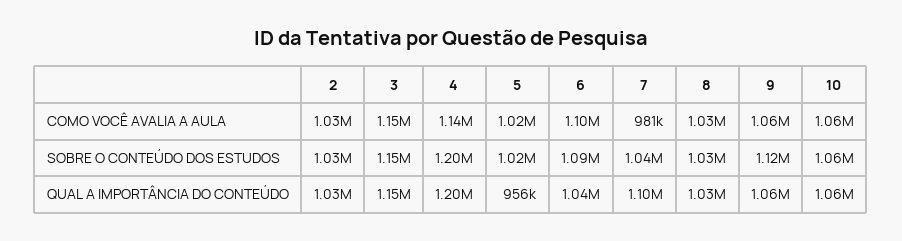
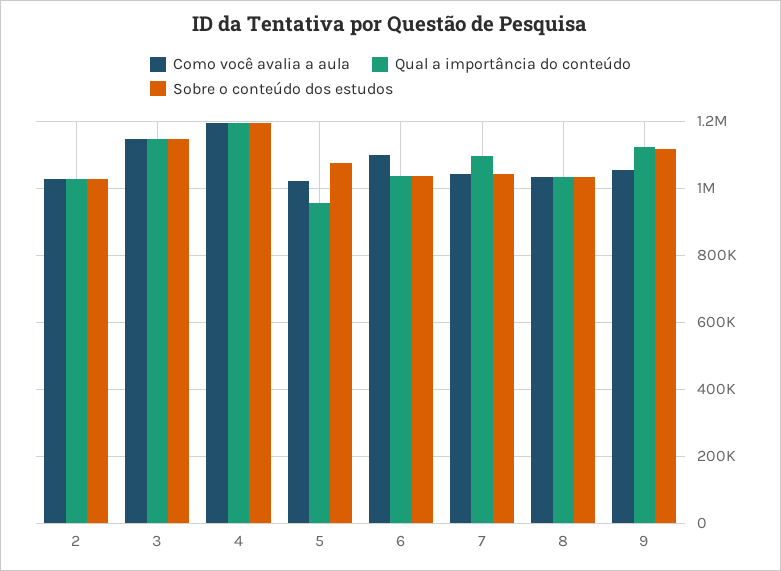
  {
    "COMO VOCÊ AVALIA A AULA": {
      "2": 1030000,
      "3": 1150000,
-     "4": 1140000,
+     "4": 1200000,
      "5": 1020000,
      "6": 1100000,
-     "7": 981000,
+     "7": 1040000,
      "8": 1030000,
-     "9": 1060000,
+     "9": 1060000
-     "10": 1060000
    },
    "SOBRE O CONTEÚDO DOS ESTUDOS": {
      "2": 1030000,
      "3": 1150000,
      "4": 1200000,
-     "5": 1020000,
+     "5": 1080000,
-     "6": 1090000,
+     "6": 1040000,
      "7": 1040000,
      "8": 1030000,
-     "9": 1120000,
+     "9": 1120000
-     "10": 1060000
    },
    "QUAL A IMPORTÂNCIA DO CONTEÚDO": {
      "2": 1030000,
      "3": 1150000,
      "4": 1200000,
      "5": 956000,
      "6": 1040000,
      "7": 1100000,
      "8": 1030000,
-     "9": 1060000,
+     "9": 1120000
-     "10": 1060000
    }
  }

